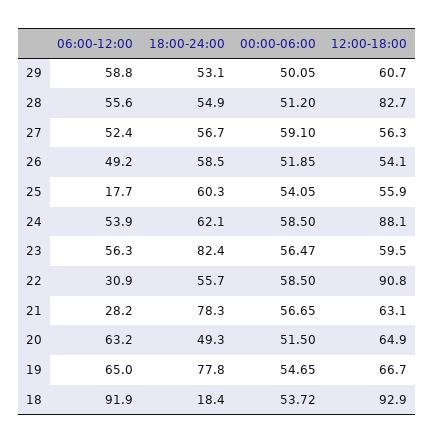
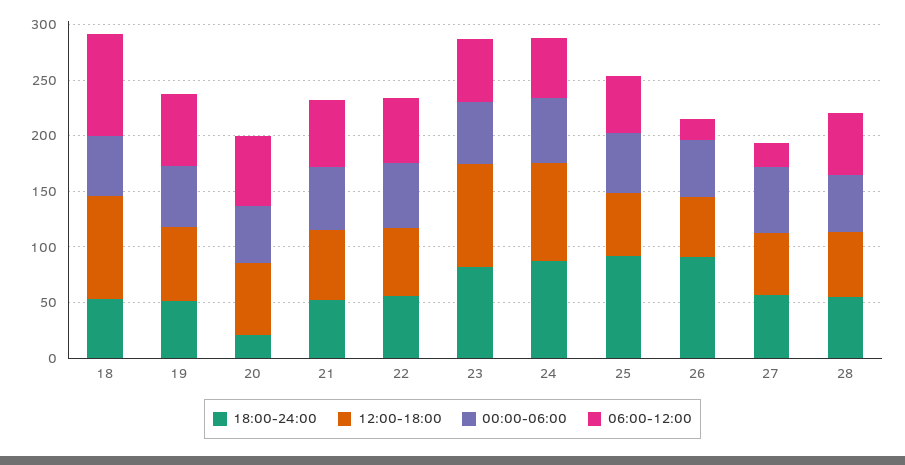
  {
    "06:00-12:00": {
-     "29": 58.8,
      "28": 55.6,
-     "27": 52.4,
+     "27": 20,
-     "26": 49.2,
+     "26": 20,
-     "25": 17.7,
+     "25": 50,
      "24": 53.9,
      "23": 56.3,
-     "22": 30.9,
+     "22": 60,
-     "21": 28.2,
+     "21": 60,
      "20": 63.2,
      "19": 65,
      "18": 91.9
    },
    "18:00-24:00": {
-     "29": 53.1,
      "28": 54.9,
      "27": 56.7,
-     "26": 58.5,
+     "26": 90,
-     "25": 60.3,
+     "25": 90,
-     "24": 62.1,
+     "24": 90,
      "23": 82.4,
      "22": 55.7,
-     "21": 78.3,
+     "21": 50,
-     "20": 49.3,
+     "20": 20,
-     "19": 77.8,
+     "19": 50,
-     "18": 18.4
+     "18": 50
    },
    "00:00-06:00": {
-     "29": 50.05,
      "28": 51.2,
      "27": 59.1,
      "26": 51.85,
      "25": 54.05,
      "24": 58.5,
      "23": 56.47,
      "22": 58.5,
      "21": 56.65,
      "20": 51.5,
      "19": 54.65,
      "18": 53.72
    },
    "12:00-18:00": {
-     "29": 60.7,
-     "28": 82.7,
+     "28": 60,
      "27": 56.3,
      "26": 54.1,
      "25": 55.9,
      "24": 88.1,
-     "23": 59.5,
+     "23": 90,
-     "22": 90.8,
+     "22": 60,
      "21": 63.1,
      "20": 64.9,
      "19": 66.7,
      "18": 92.9
    }
  }

